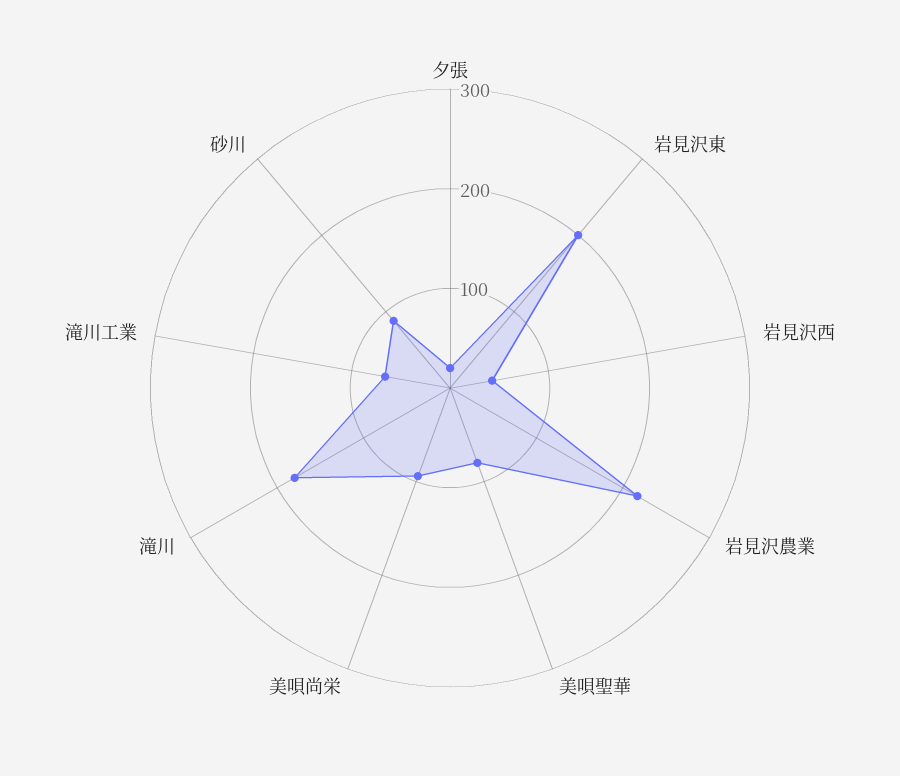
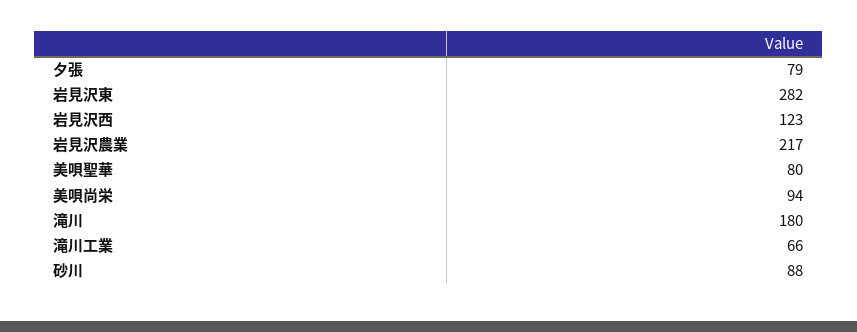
  {
-   "夕張": 20,
+   "夕張": 79,
-   "岩見沢東": 200,
+   "岩見沢東": 282,
-   "岩見沢西": 40,
+   "岩見沢西": 123,
    "岩見沢農業": 217,
    "美唄聖華": 80,
    "美唄尚栄": 94,
    "滝川": 180,
    "滝川工業": 66,
    "砂川": 88
  }

